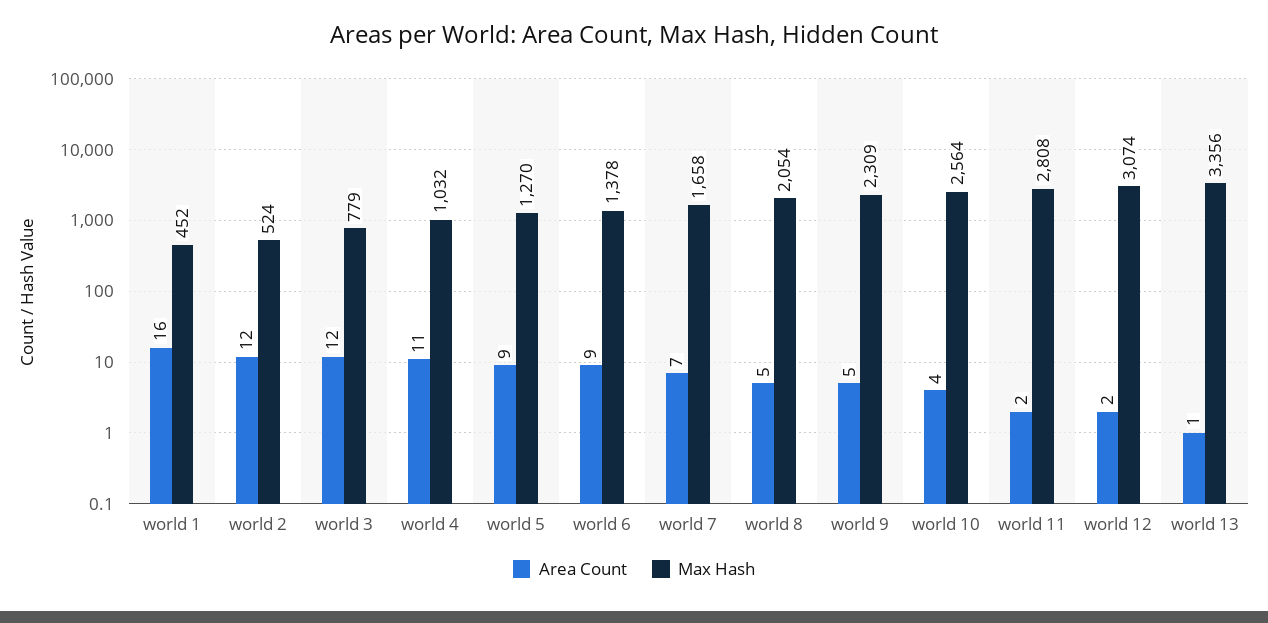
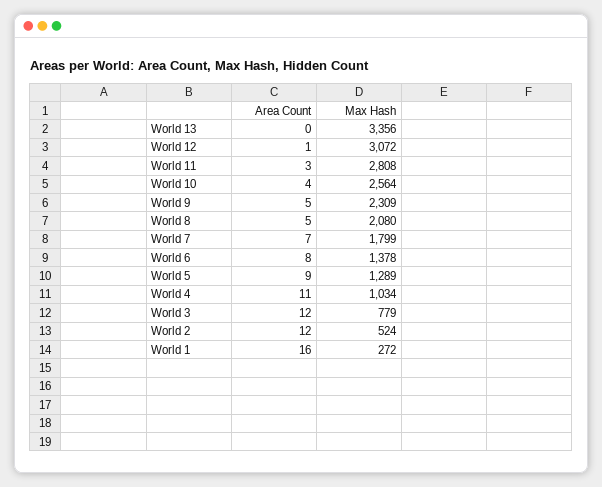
  {
    "Area Count": {
      "world 1": 16,
      "world 2": 12,
      "world 3": 12,
      "world 4": 11,
      "world 5": 9,
-     "world 6": 9,
+     "world 6": 8,
      "world 7": 7,
      "world 8": 5,
      "world 9": 5,
      "world 10": 4,
-     "world 11": 2,
+     "world 11": 3,
-     "world 12": 2,
+     "world 12": 1,
-     "world 13": 1
+     "world 13": 0
    },
    "Max Hash": {
-     "world 1": 452,
+     "world 1": 272,
      "world 2": 524,
      "world 3": 779,
-     "world 4": 1032,
+     "world 4": 1034,
-     "world 5": 1270,
+     "world 5": 1289,
      "world 6": 1378,
-     "world 7": 1658,
+     "world 7": 1799,
-     "world 8": 2054,
+     "world 8": 2080,
      "world 9": 2309,
      "world 10": 2564,
      "world 11": 2808,
-     "world 12": 3074,
+     "world 12": 3072,
      "world 13": 3356
    }
  }

